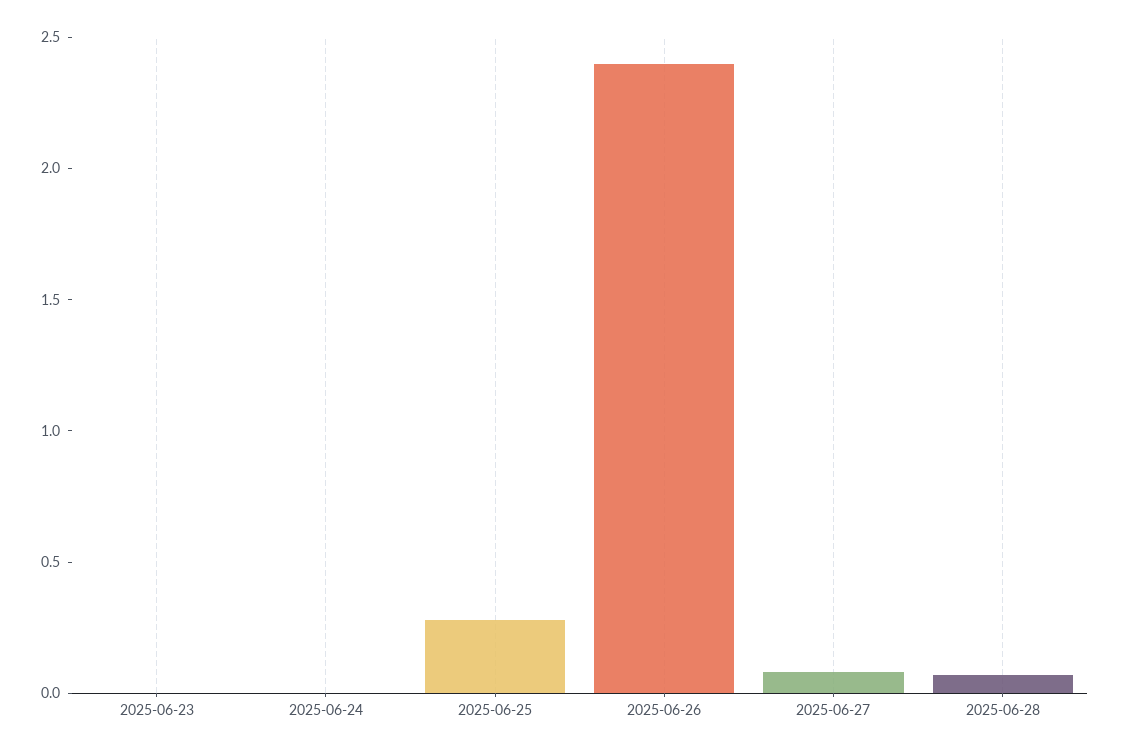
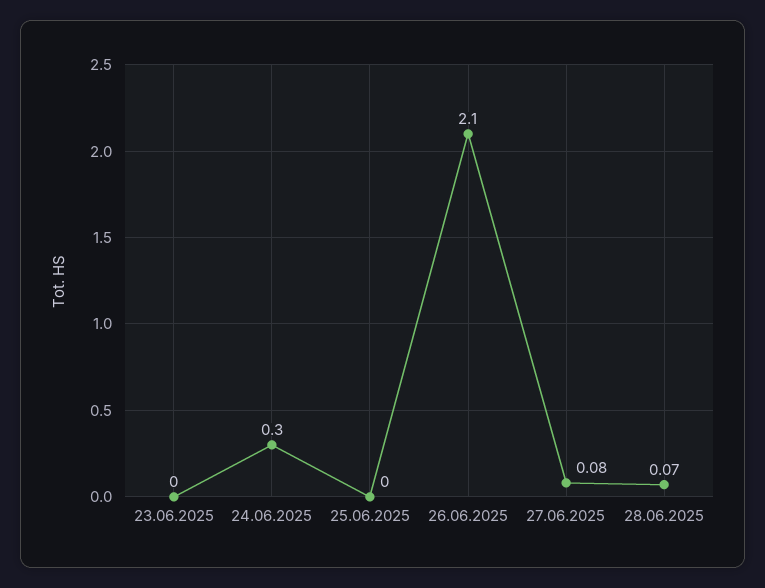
  {
    "2025-06-23": 0,
-   "2025-06-24": 0,
+   "2025-06-24": 0.3,
-   "2025-06-25": 0.3,
+   "2025-06-25": 0,
-   "2025-06-26": 2.4,
+   "2025-06-26": 2.1,
    "2025-06-27": 0.08,
    "2025-06-28": 0.07
  }

